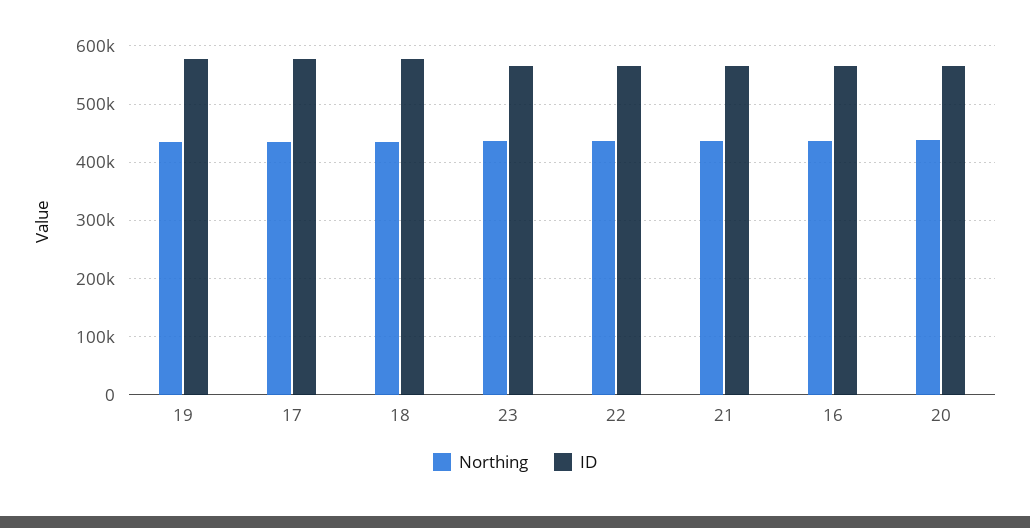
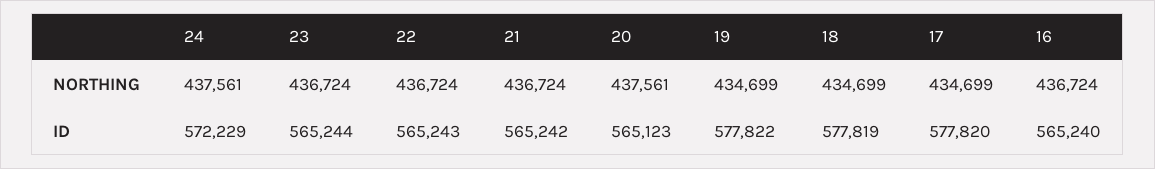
  {
    "Northing": {
      "19": 434699,
      "17": 434699,
      "18": 434699,
      "23": 436724,
      "22": 436724,
      "21": 436724,
      "16": 436724,
-     "20": 437561
+     "20": 437561,
+     "24": 437561
    },
    "ID": {
      "19": 577822,
      "17": 577820,
      "18": 577819,
      "23": 565244,
      "22": 565243,
      "21": 565242,
      "16": 565240,
-     "20": 565123
+     "20": 565123,
+     "24": 572229
    }
  }

